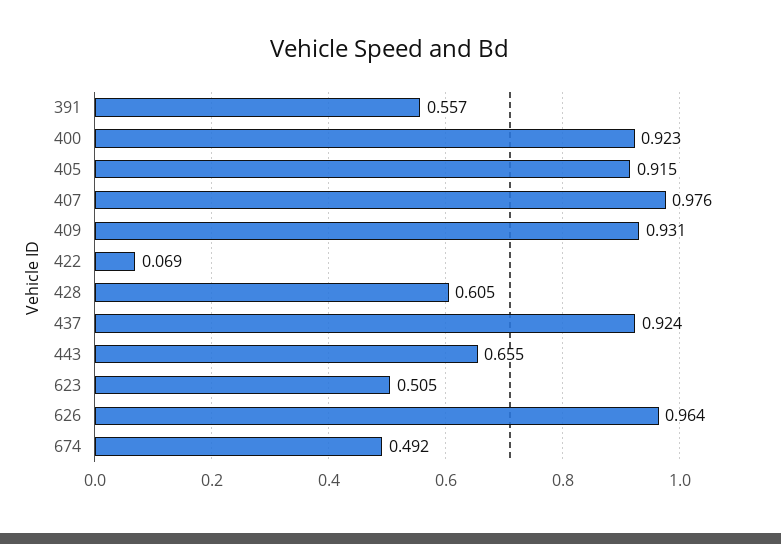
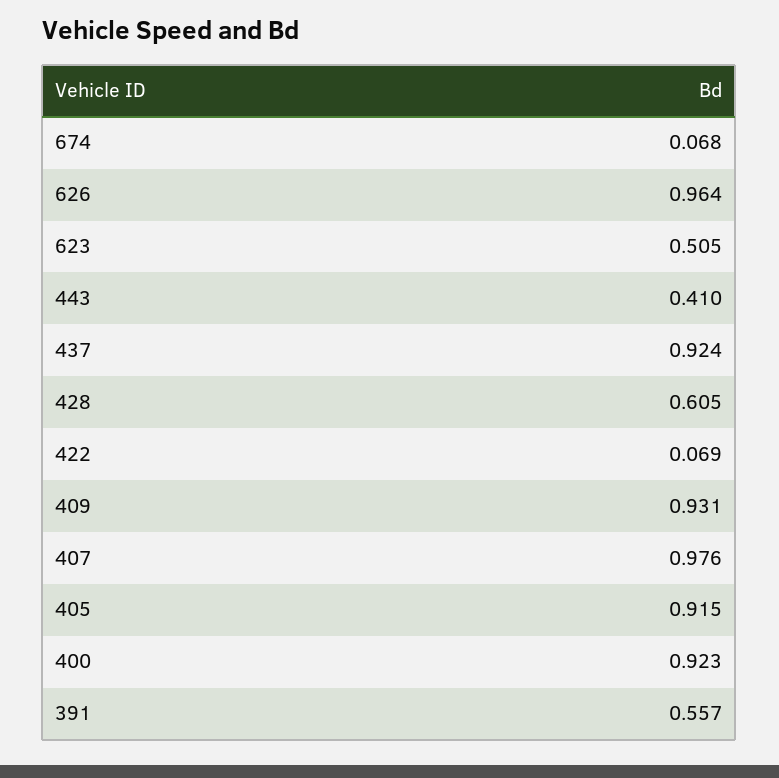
  {
    "391": 0.557,
    "400": 0.923,
    "405": 0.915,
    "407": 0.976,
    "409": 0.931,
    "422": 0.069,
    "428": 0.605,
    "437": 0.924,
-   "443": 0.655,
+   "443": 0.41,
    "623": 0.505,
    "626": 0.964,
-   "674": 0.492
+   "674": 0.068
  }

